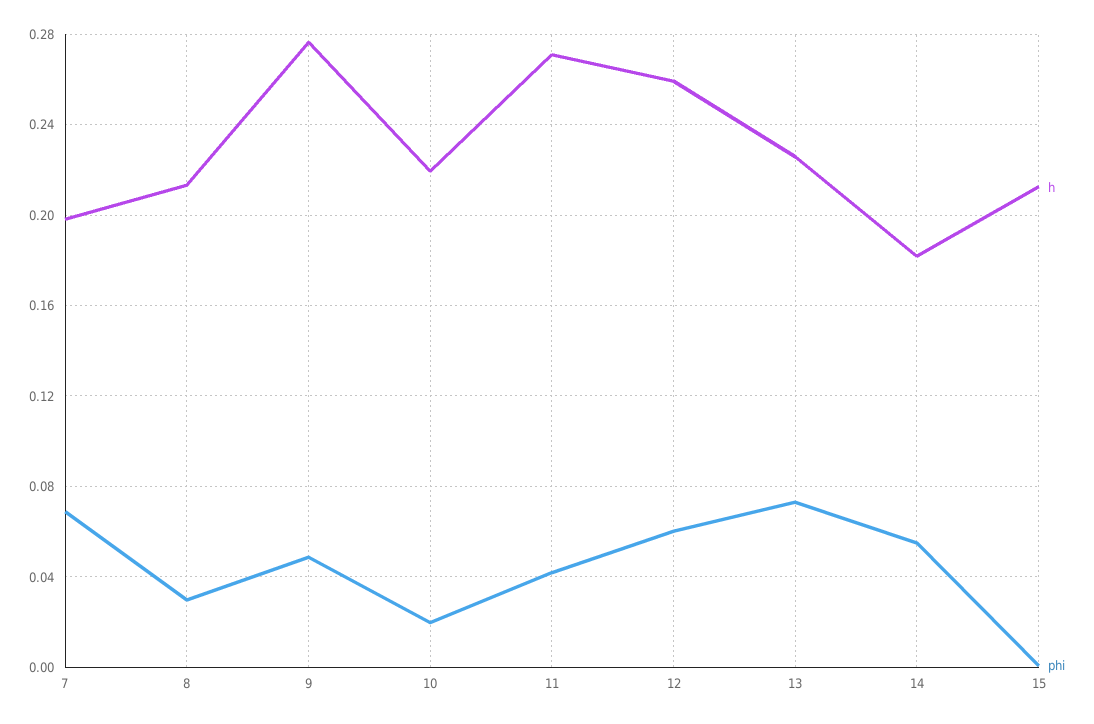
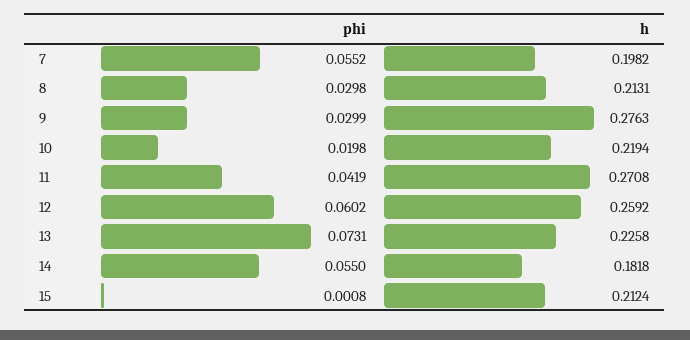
  {
    "h": {
      "7": 0.1982,
      "8": 0.2131,
      "9": 0.2763,
      "10": 0.2194,
      "11": 0.2708,
      "12": 0.2592,
      "13": 0.2258,
      "14": 0.1818,
      "15": 0.2124
    },
    "phi": {
-     "7": 0.07,
+     "7": 0.0552,
      "8": 0.0298,
-     "9": 0.05,
+     "9": 0.0299,
      "10": 0.0198,
      "11": 0.0419,
      "12": 0.0602,
      "13": 0.0731,
      "14": 0.055,
      "15": 0.0008
    }
  }

